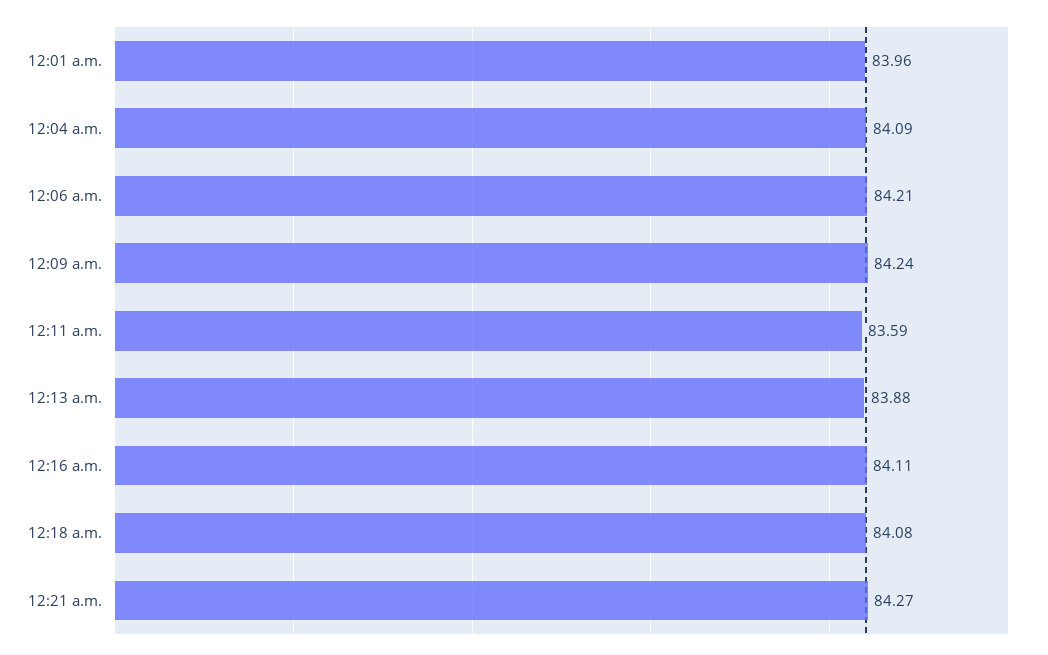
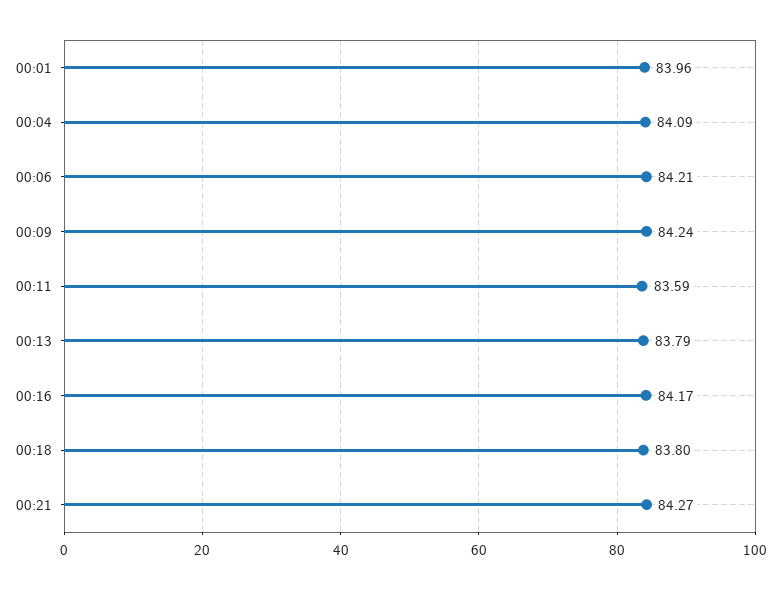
  {
    "12:01 a.m.": 83.96,
    "12:04 a.m.": 84.09,
    "12:06 a.m.": 84.21,
    "12:09 a.m.": 84.24,
    "12:11 a.m.": 83.59,
-   "12:13 a.m.": 83.88,
+   "12:13 a.m.": 83.79,
-   "12:16 a.m.": 84.11,
+   "12:16 a.m.": 84.17,
-   "12:18 a.m.": 84.08,
+   "12:18 a.m.": 83.8,
    "12:21 a.m.": 84.27
  }

